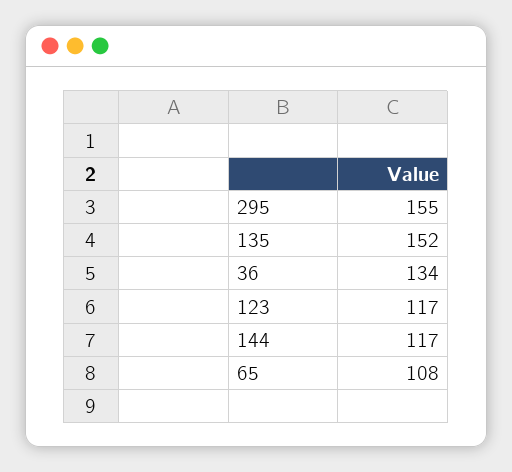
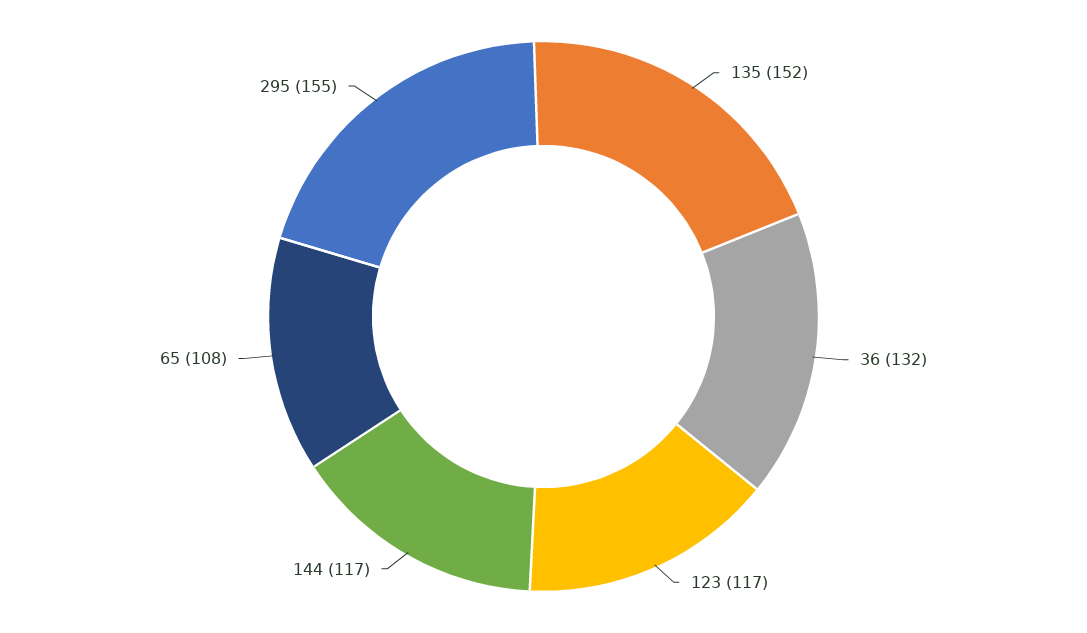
  {
    "295": 155,
    "135": 152,
-   "36": 134,
+   "36": 132,
    "123": 117,
    "144": 117,
    "65": 108
  }

